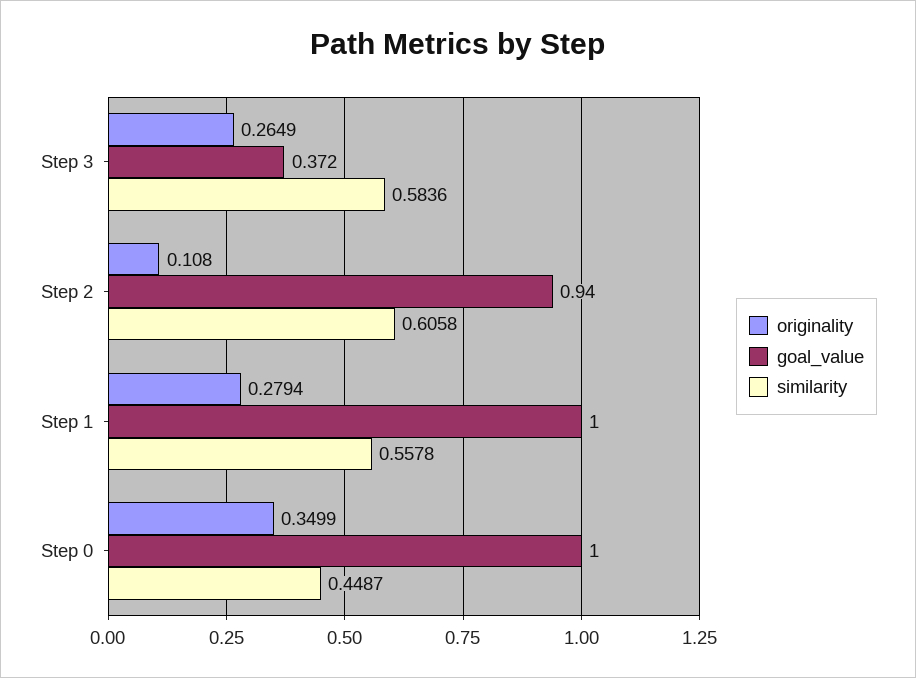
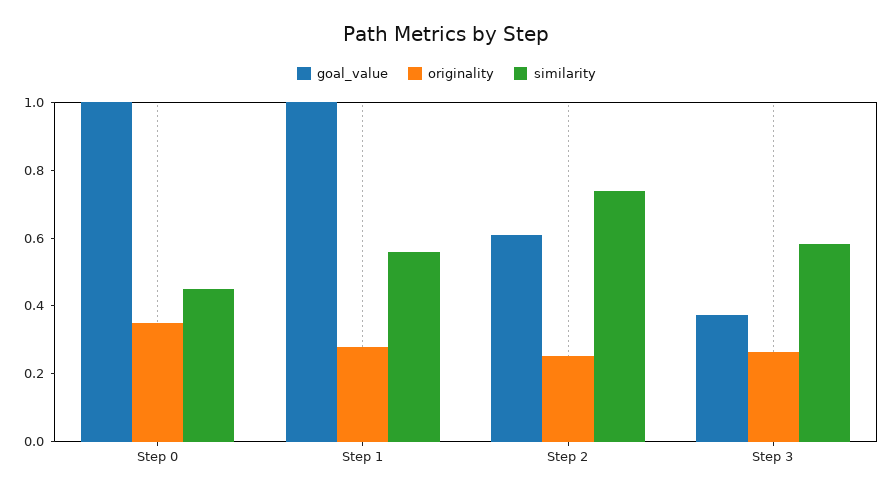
  {
    "originality": {
      "Step 3": 0.2649,
-     "Step 2": 0.108,
+     "Step 2": 0.25,
      "Step 1": 0.2794,
      "Step 0": 0.3499
    },
    "goal_value": {
      "Step 3": 0.372,
-     "Step 2": 0.94,
+     "Step 2": 0.6,
      "Step 1": 1,
      "Step 0": 1
    },
    "similarity": {
      "Step 3": 0.5836,
-     "Step 2": 0.6058,
+     "Step 2": 0.75,
      "Step 1": 0.5578,
      "Step 0": 0.4487
    }
  }

